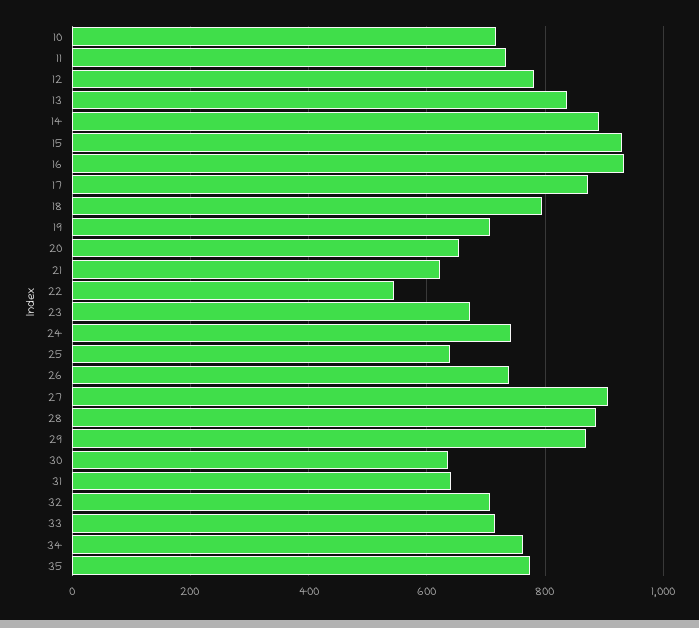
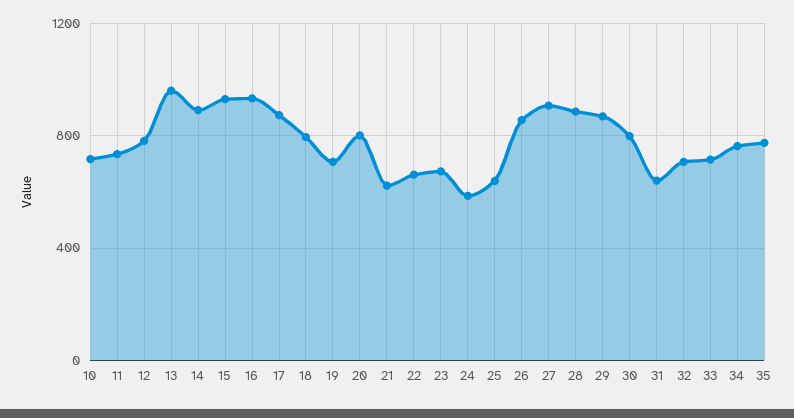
  {
    "10": 720,
    "11": 740,
    "12": 780,
-   "13": 840,
+   "13": 950,
    "14": 900,
    "15": 940,
    "16": 940,
    "17": 880,
    "18": 800,
    "19": 700,
-   "20": 660,
+   "20": 800,
    "21": 620,
-   "22": 540,
+   "22": 650,
    "23": 680,
-   "24": 740,
+   "24": 600,
    "25": 640,
-   "26": 740,
+   "26": 850,
    "27": 900,
    "28": 880,
    "29": 860,
-   "30": 640,
+   "30": 800,
    "31": 640,
    "32": 700,
    "33": 720,
    "34": 760,
    "35": 780
  }

